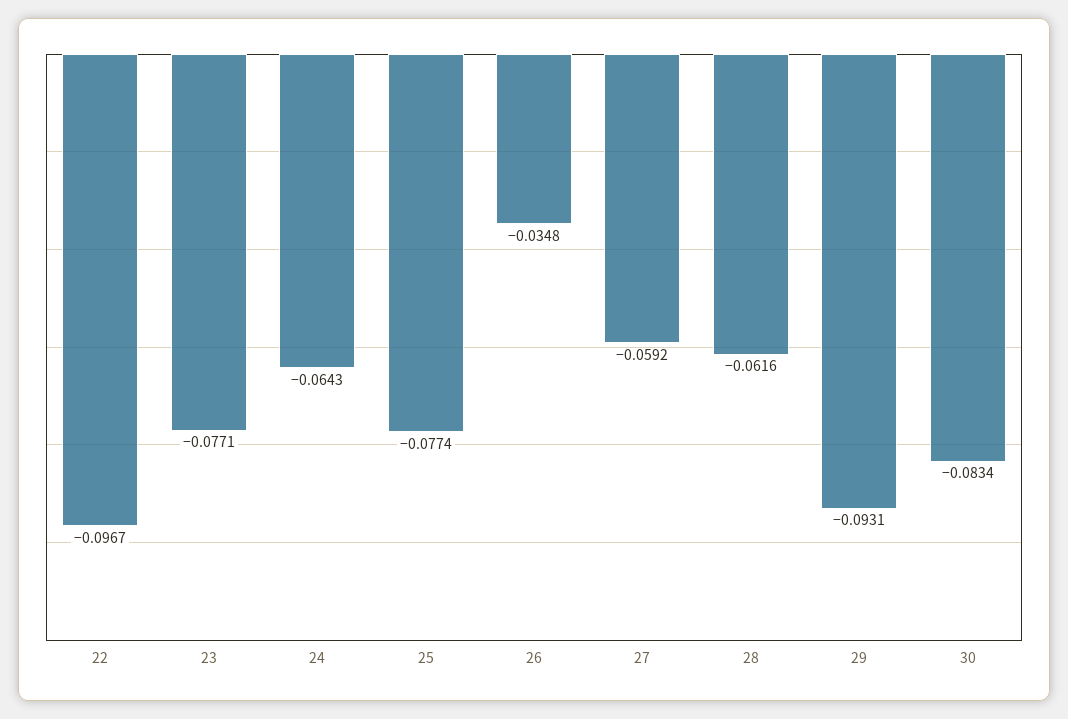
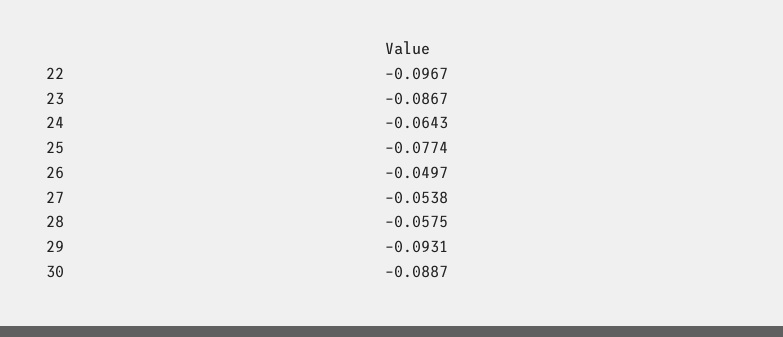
  {
    "22": -0.0967,
-   "23": -0.0771,
+   "23": -0.0867,
    "24": -0.0643,
    "25": -0.0774,
-   "26": -0.0348,
+   "26": -0.0497,
-   "27": -0.0592,
+   "27": -0.0538,
-   "28": -0.0616,
+   "28": -0.0575,
    "29": -0.0931,
-   "30": -0.0834
+   "30": -0.0887
  }

